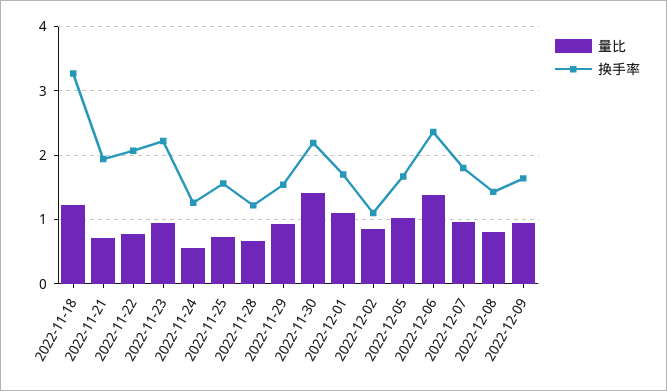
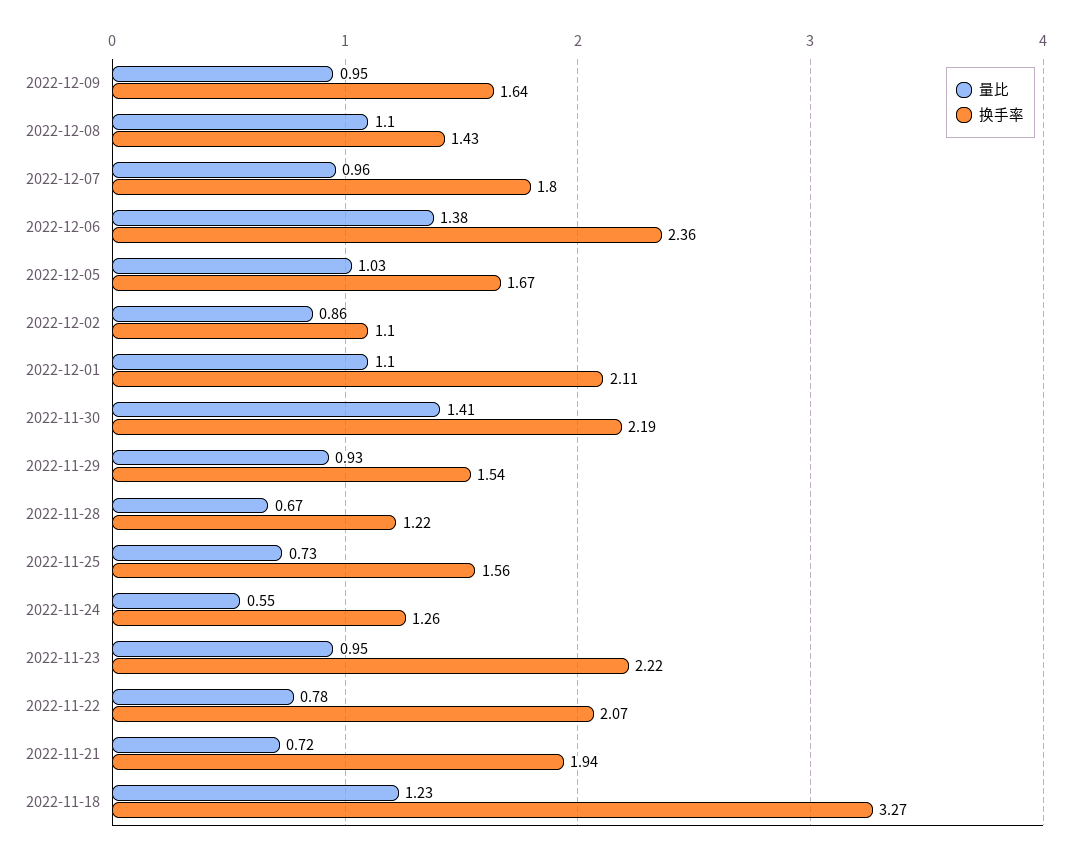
  {
    "量比": {
      "2022-11-18": 1.23,
      "2022-11-21": 0.72,
      "2022-11-22": 0.78,
      "2022-11-23": 0.95,
      "2022-11-24": 0.55,
      "2022-11-25": 0.73,
      "2022-11-28": 0.67,
      "2022-11-29": 0.93,
      "2022-11-30": 1.41,
      "2022-12-01": 1.1,
      "2022-12-02": 0.86,
      "2022-12-05": 1.03,
      "2022-12-06": 1.38,
      "2022-12-07": 0.96,
-     "2022-12-08": 0.8,
+     "2022-12-08": 1.1,
      "2022-12-09": 0.95
    },
    "换手率": {
      "2022-11-18": 3.27,
      "2022-11-21": 1.94,
      "2022-11-22": 2.07,
      "2022-11-23": 2.22,
      "2022-11-24": 1.26,
      "2022-11-25": 1.56,
      "2022-11-28": 1.22,
      "2022-11-29": 1.54,
      "2022-11-30": 2.19,
-     "2022-12-01": 1.7,
+     "2022-12-01": 2.11,
      "2022-12-02": 1.1,
      "2022-12-05": 1.67,
      "2022-12-06": 2.36,
      "2022-12-07": 1.8,
      "2022-12-08": 1.43,
      "2022-12-09": 1.64
    }
  }

